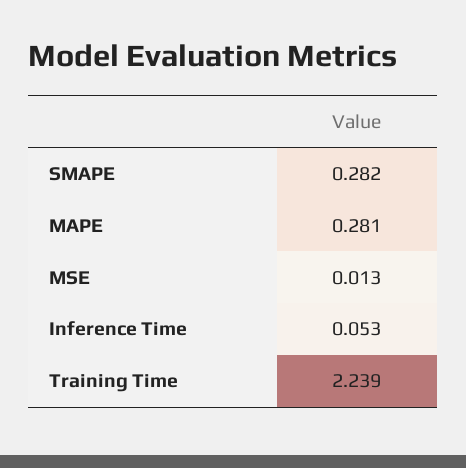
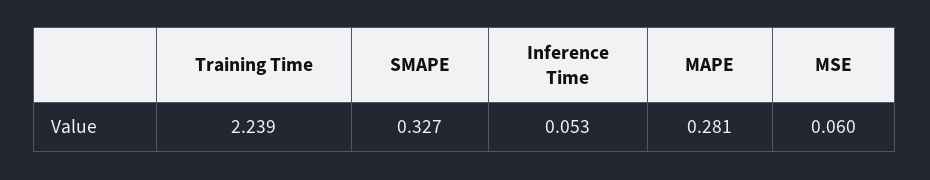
  {
-   "SMAPE": 0.282,
+   "SMAPE": 0.327,
    "MAPE": 0.281,
-   "MSE": 0.013,
+   "MSE": 0.06,
    "Inference Time": 0.053,
    "Training Time": 2.239
  }

